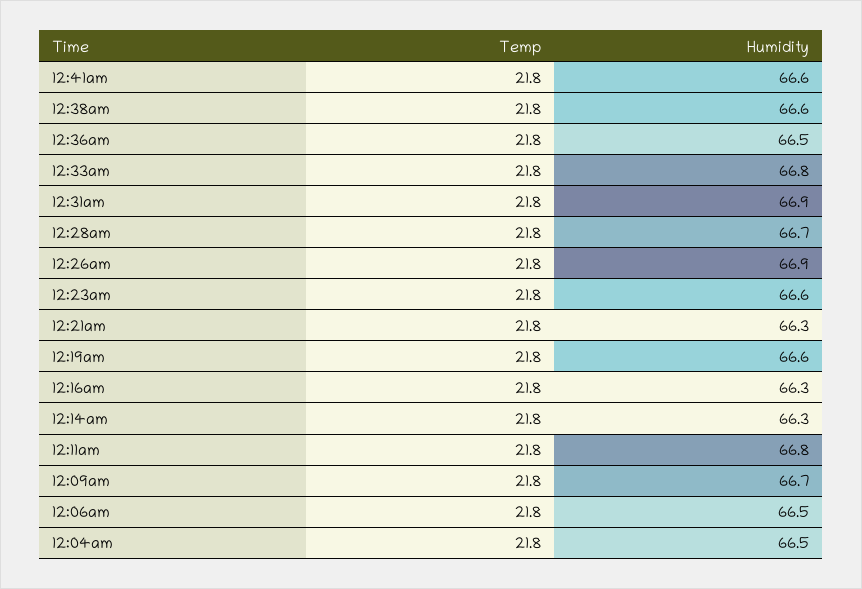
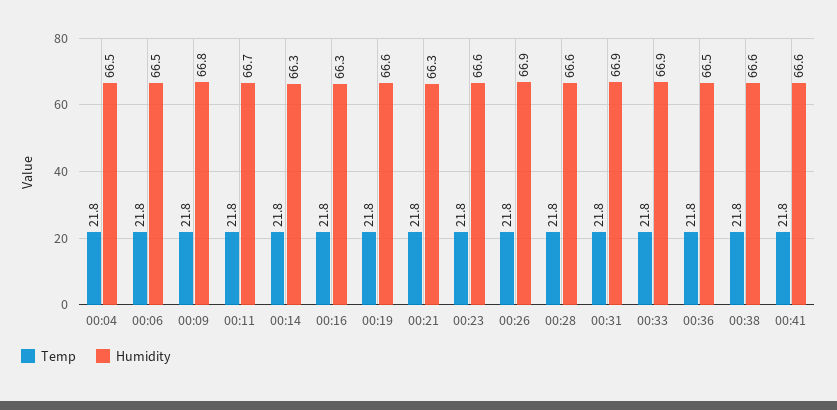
  {
    "Temp": {
      "12:41am": 21.8,
      "12:38am": 21.8,
      "12:36am": 21.8,
      "12:33am": 21.8,
      "12:31am": 21.8,
      "12:28am": 21.8,
      "12:26am": 21.8,
      "12:23am": 21.8,
      "12:21am": 21.8,
      "12:19am": 21.8,
      "12:16am": 21.8,
      "12:14am": 21.8,
      "12:11am": 21.8,
      "12:09am": 21.8,
      "12:06am": 21.8,
      "12:04am": 21.8
    },
    "Humidity": {
      "12:41am": 66.6,
      "12:38am": 66.6,
      "12:36am": 66.5,
-     "12:33am": 66.8,
+     "12:33am": 66.9,
      "12:31am": 66.9,
-     "12:28am": 66.7,
+     "12:28am": 66.6,
      "12:26am": 66.9,
      "12:23am": 66.6,
      "12:21am": 66.3,
      "12:19am": 66.6,
      "12:16am": 66.3,
      "12:14am": 66.3,
-     "12:11am": 66.8,
+     "12:11am": 66.7,
-     "12:09am": 66.7,
+     "12:09am": 66.8,
      "12:06am": 66.5,
      "12:04am": 66.5
    }
  }

